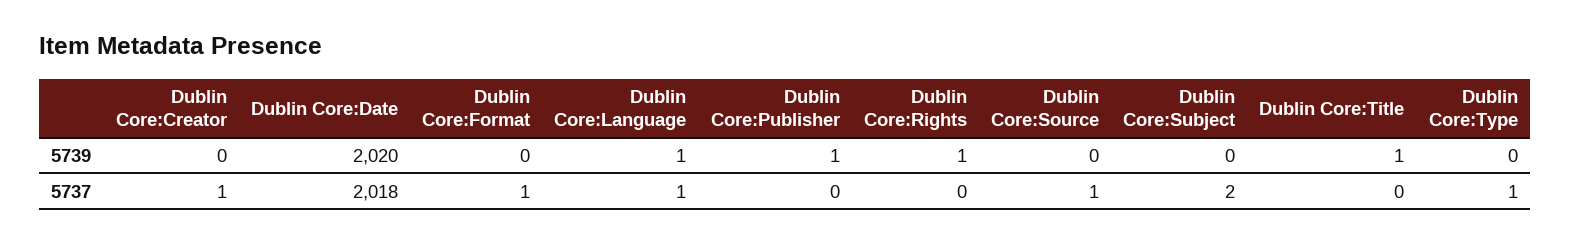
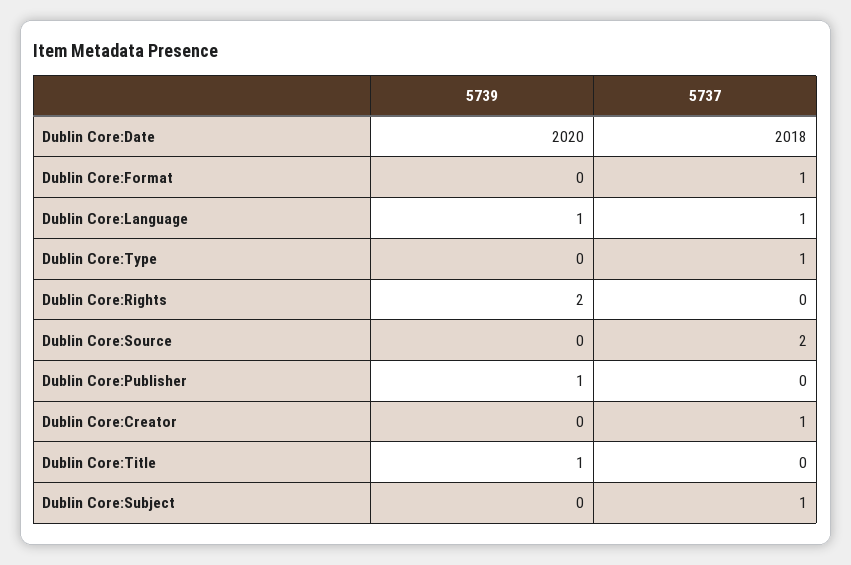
  {
    "Dublin Core:Creator": {
      "5739": 0,
      "5737": 1
    },
    "Dublin Core:Date": {
      "5739": 2020,
      "5737": 2018
    },
    "Dublin Core:Format": {
      "5739": 0,
      "5737": 1
    },
    "Dublin Core:Language": {
      "5739": 1,
      "5737": 1
    },
    "Dublin Core:Publisher": {
      "5739": 1,
      "5737": 0
    },
    "Dublin Core:Rights": {
-     "5739": 1,
+     "5739": 2,
      "5737": 0
    },
    "Dublin Core:Source": {
      "5739": 0,
-     "5737": 1
+     "5737": 2
    },
    "Dublin Core:Subject": {
      "5739": 0,
-     "5737": 2
+     "5737": 1
    },
    "Dublin Core:Title": {
      "5739": 1,
      "5737": 0
    },
    "Dublin Core:Type": {
      "5739": 0,
      "5737": 1
    }
  }

